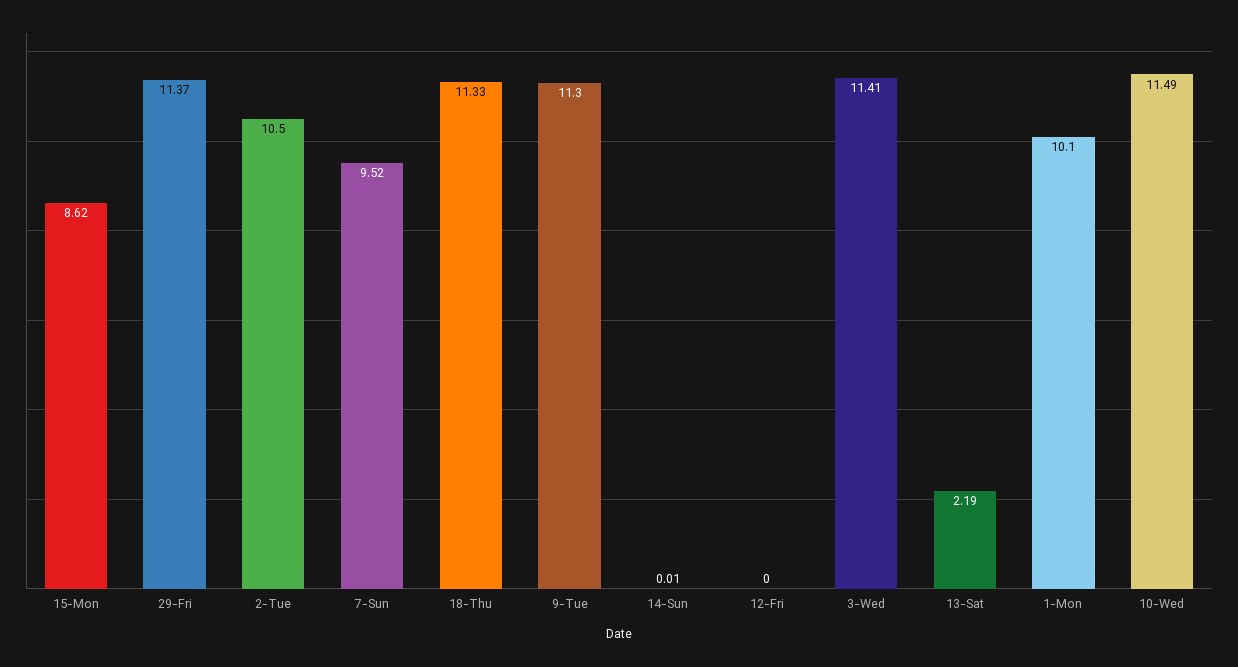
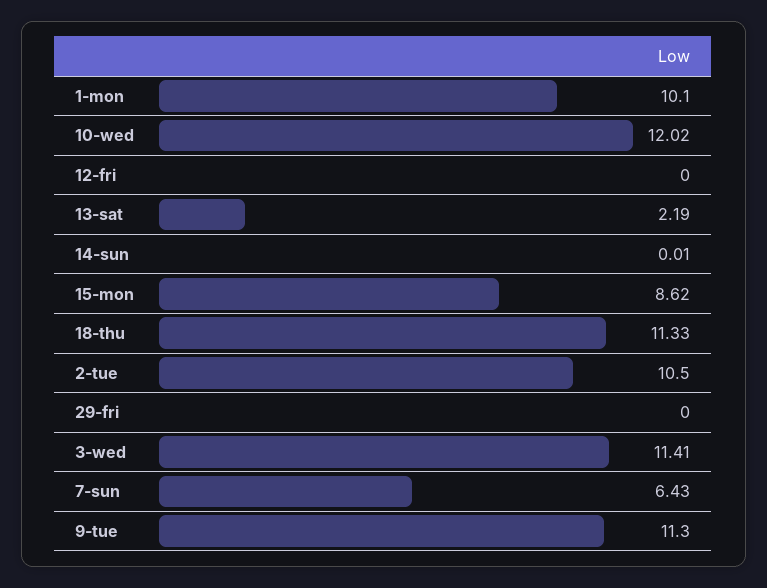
  {
    "15-Mon": 8.62,
-   "29-Fri": 11.37,
+   "29-Fri": 0,
    "2-Tue": 10.5,
-   "7-Sun": 9.52,
+   "7-Sun": 6.43,
    "18-Thu": 11.33,
    "9-Tue": 11.3,
    "14-Sun": 0.01,
    "12-Fri": 0,
    "3-Wed": 11.41,
    "13-Sat": 2.19,
    "1-Mon": 10.1,
-   "10-Wed": 11.49
+   "10-Wed": 12.02
  }

